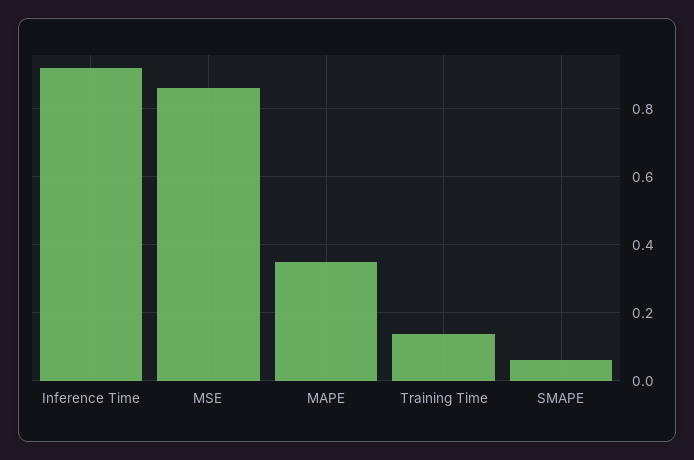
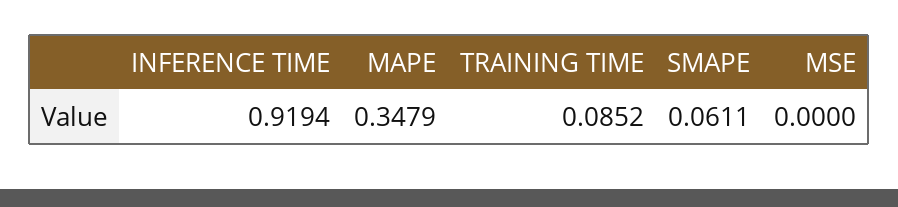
  {
    "Inference Time": 0.9194,
-   "MSE": 0.86,
+   "MSE": 0,
    "MAPE": 0.3479,
-   "Training Time": 0.14,
+   "Training Time": 0.0852,
    "SMAPE": 0.0611
  }

